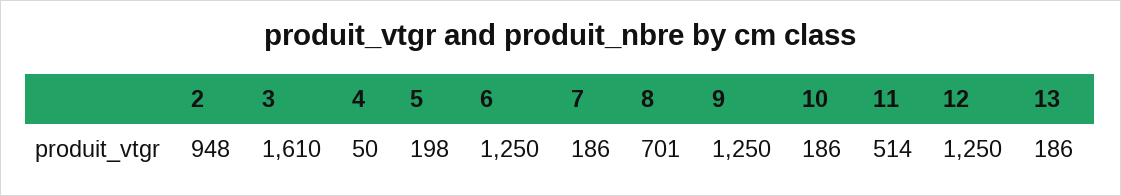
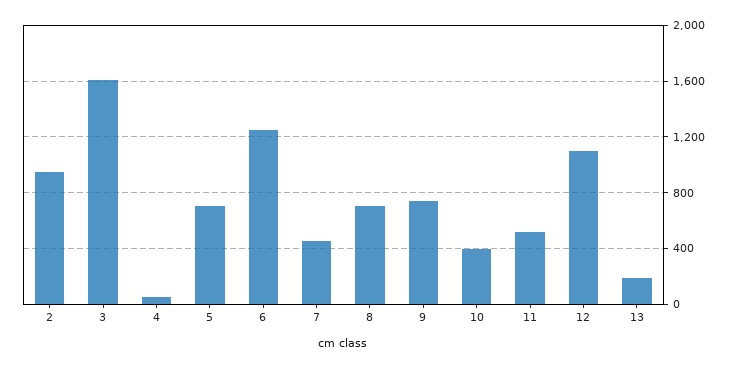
  {
    "2": 948,
    "3": 1610,
    "4": 50,
-   "5": 198,
+   "5": 700,
    "6": 1250,
-   "7": 186,
+   "7": 450,
    "8": 701,
-   "9": 1250,
+   "9": 750,
-   "10": 186,
+   "10": 400,
    "11": 514,
-   "12": 1250,
+   "12": 1100,
    "13": 186
  }

